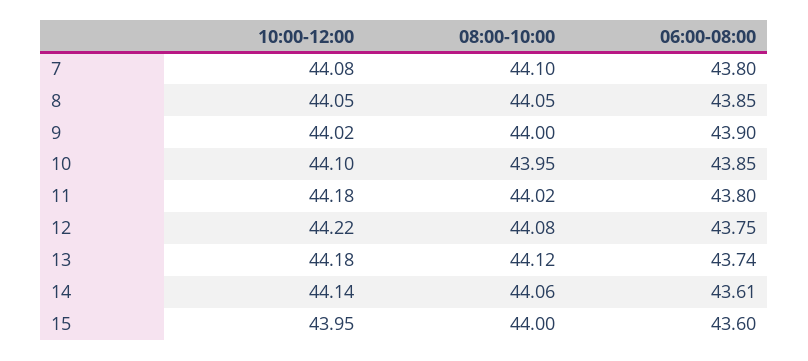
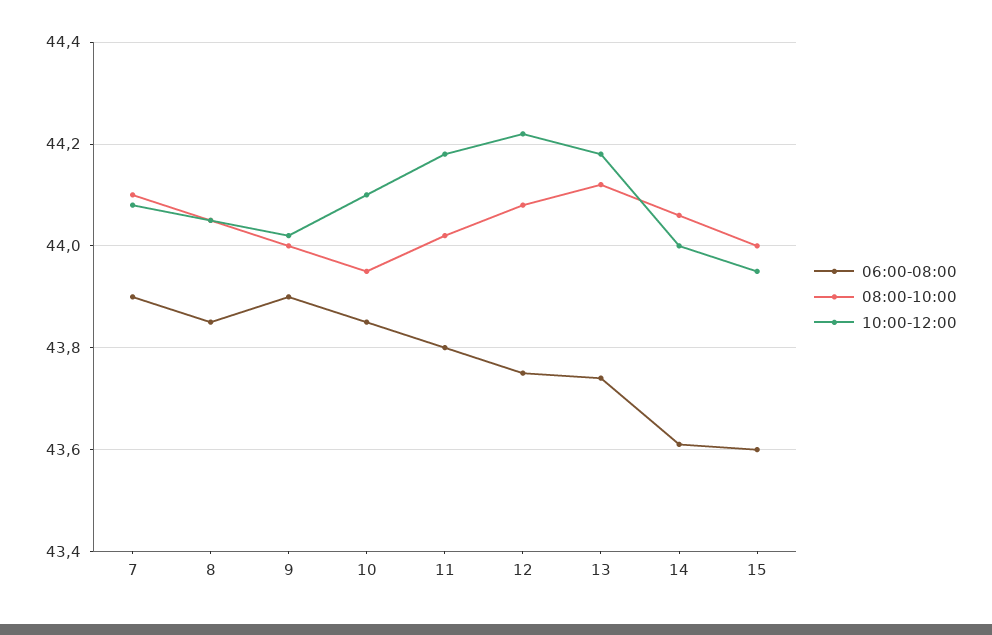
  {
    "10:00-12:00": {
      "7": 44.08,
      "8": 44.05,
      "9": 44.02,
      "10": 44.1,
      "11": 44.18,
      "12": 44.22,
      "13": 44.18,
-     "14": 44.14,
+     "14": 44,
      "15": 43.95
    },
    "08:00-10:00": {
      "7": 44.1,
      "8": 44.05,
      "9": 44,
      "10": 43.95,
      "11": 44.02,
      "12": 44.08,
      "13": 44.12,
      "14": 44.06,
      "15": 44
    },
    "06:00-08:00": {
-     "7": 43.8,
+     "7": 43.9,
      "8": 43.85,
      "9": 43.9,
      "10": 43.85,
      "11": 43.8,
      "12": 43.75,
      "13": 43.74,
      "14": 43.61,
      "15": 43.6
    }
  }

